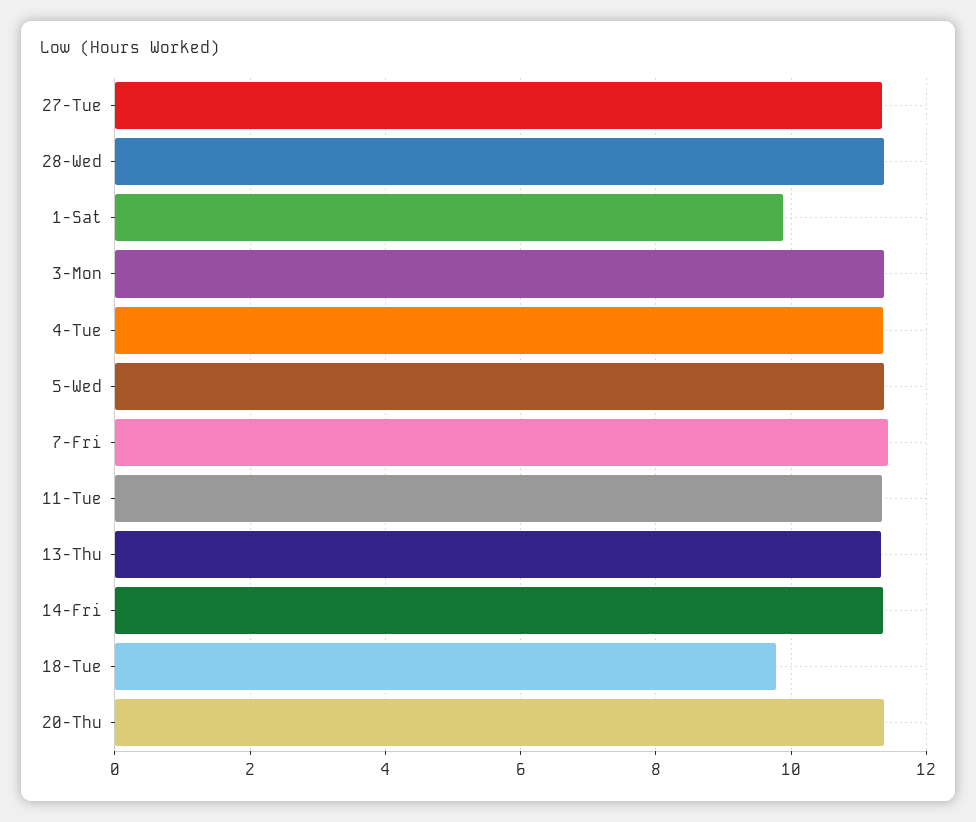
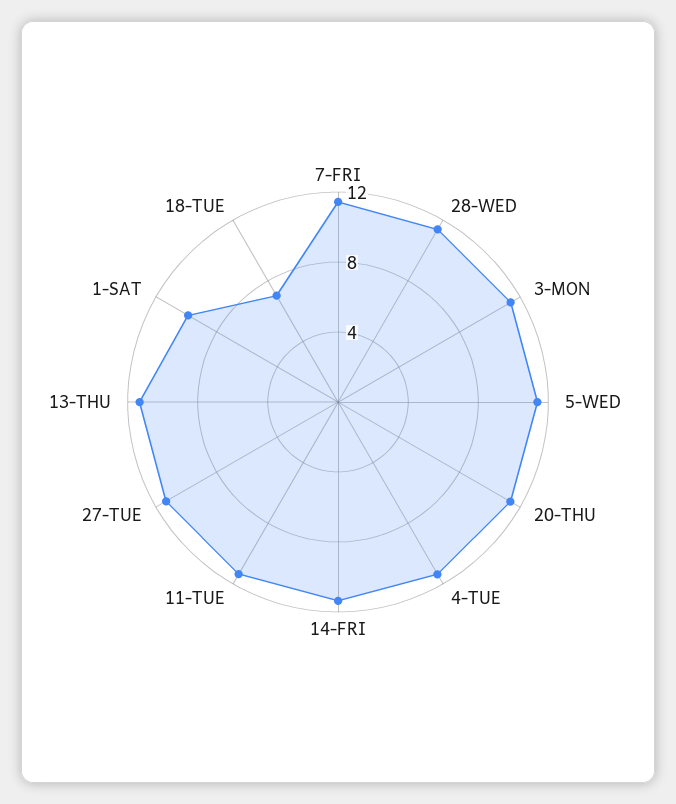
  {
    "27-Tue": 11.4,
    "28-Wed": 11.4,
    "1-Sat": 9.8,
    "3-Mon": 11.4,
    "4-Tue": 11.4,
    "5-Wed": 11.4,
    "7-Fri": 11.4,
    "11-Tue": 11.4,
    "13-Thu": 11.4,
    "14-Fri": 11.4,
-   "18-Tue": 9.8,
+   "18-Tue": 7,
    "20-Thu": 11.4
  }

